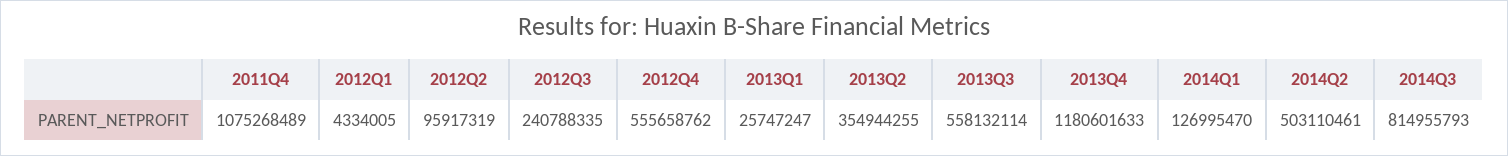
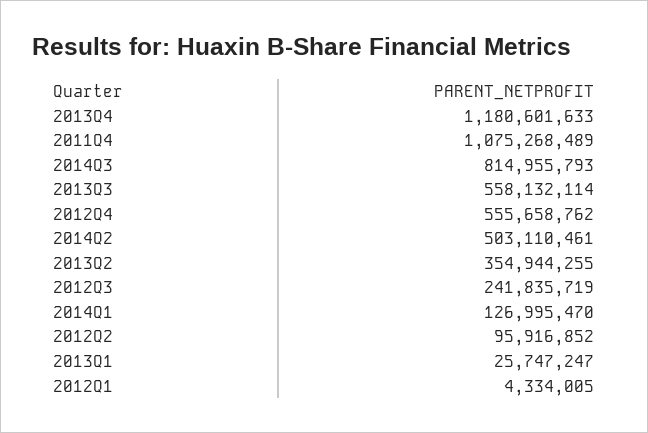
  {
    "2011Q4": 1075268489,
    "2012Q1": 4334005,
-   "2012Q2": 95917319,
+   "2012Q2": 95916852,
-   "2012Q3": 240788335,
+   "2012Q3": 241835719,
    "2012Q4": 555658762,
    "2013Q1": 25747247,
    "2013Q2": 354944255,
    "2013Q3": 558132114,
    "2013Q4": 1180601633,
    "2014Q1": 126995470,
    "2014Q2": 503110461,
    "2014Q3": 814955793
  }

